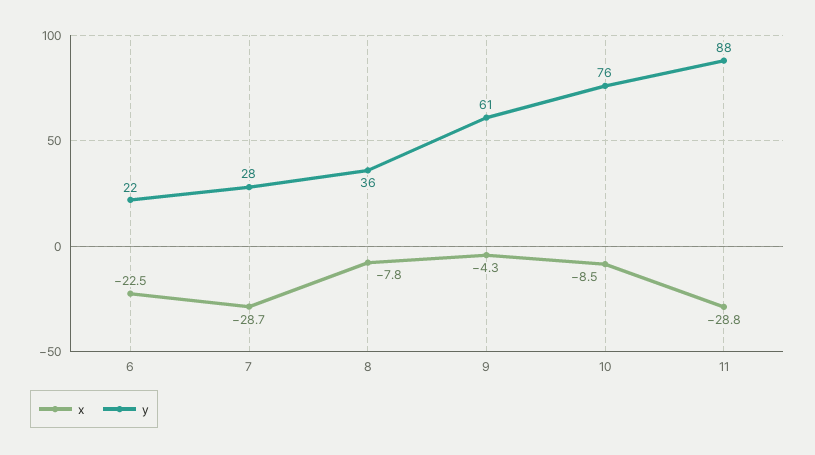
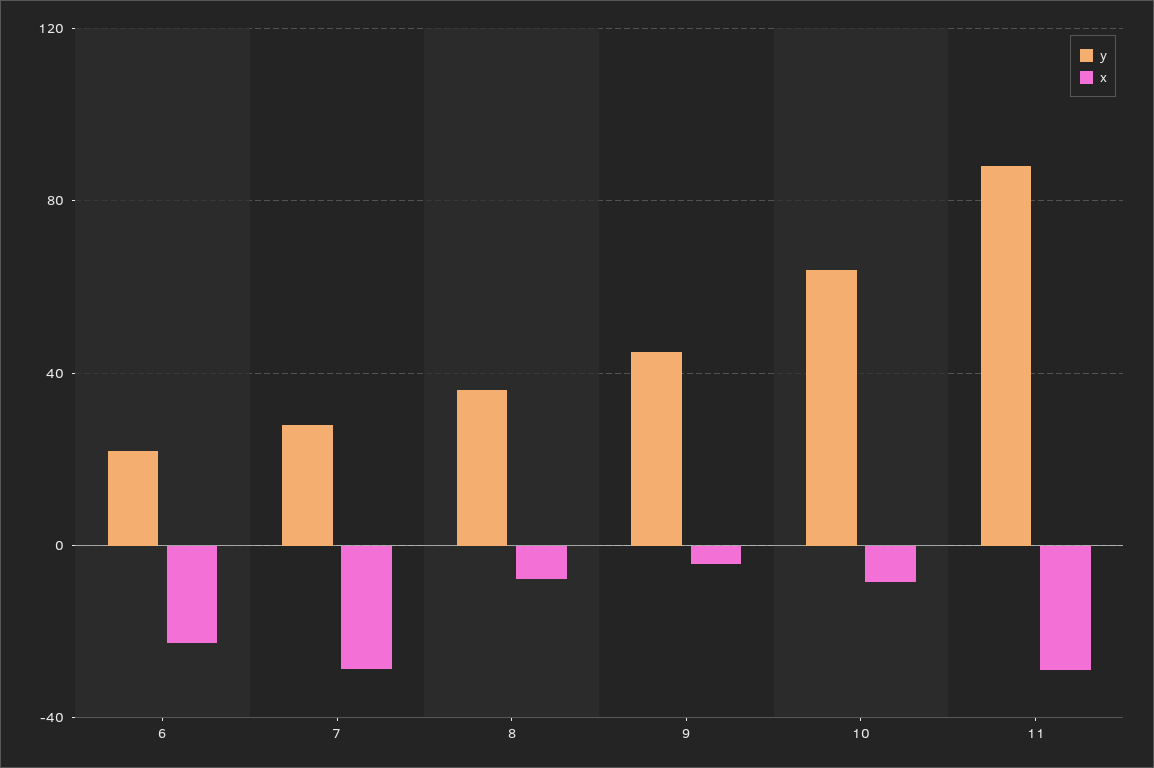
  {
    "x": {
      "6": -22.5,
      "7": -28.7,
      "8": -7.8,
      "9": -4.3,
      "10": -8.5,
      "11": -28.8
    },
    "y": {
      "6": 22,
      "7": 28,
      "8": 36,
-     "9": 61,
+     "9": 45,
-     "10": 76,
+     "10": 65,
      "11": 88
    }
  }

